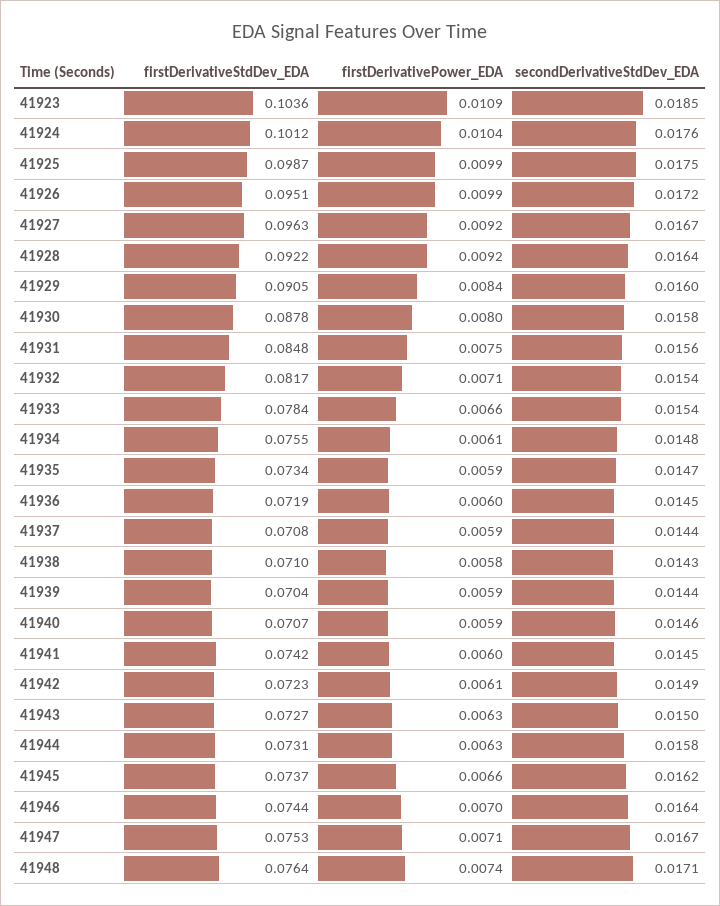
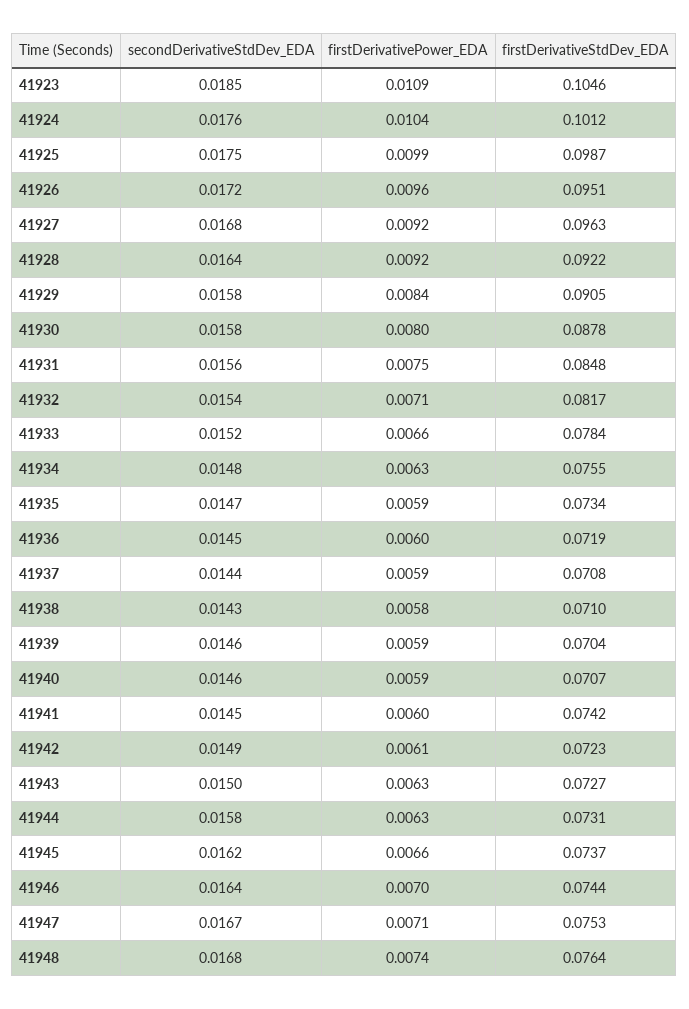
  {
    "firstDerivativeStdDev_EDA": {
-     "41923": 0.1036,
+     "41923": 0.1046,
      "41924": 0.1012,
      "41925": 0.0987,
      "41926": 0.0951,
      "41927": 0.0963,
      "41928": 0.0922,
      "41929": 0.0905,
      "41930": 0.0878,
      "41931": 0.0848,
      "41932": 0.0817,
      "41933": 0.0784,
      "41934": 0.0755,
      "41935": 0.0734,
      "41936": 0.0719,
      "41937": 0.0708,
      "41938": 0.071,
      "41939": 0.0704,
      "41940": 0.0707,
      "41941": 0.0742,
      "41942": 0.0723,
      "41943": 0.0727,
      "41944": 0.0731,
      "41945": 0.0737,
      "41946": 0.0744,
      "41947": 0.0753,
      "41948": 0.0764
    },
    "firstDerivativePower_EDA": {
      "41923": 0.0109,
      "41924": 0.0104,
      "41925": 0.0099,
-     "41926": 0.0099,
+     "41926": 0.0096,
      "41927": 0.0092,
      "41928": 0.0092,
      "41929": 0.0084,
      "41930": 0.008,
      "41931": 0.0075,
      "41932": 0.0071,
      "41933": 0.0066,
-     "41934": 0.0061,
+     "41934": 0.0063,
      "41935": 0.0059,
      "41936": 0.006,
      "41937": 0.0059,
      "41938": 0.0058,
      "41939": 0.0059,
      "41940": 0.0059,
      "41941": 0.006,
      "41942": 0.0061,
      "41943": 0.0063,
      "41944": 0.0063,
      "41945": 0.0066,
      "41946": 0.007,
      "41947": 0.0071,
      "41948": 0.0074
    },
    "secondDerivativeStdDev_EDA": {
      "41923": 0.0185,
      "41924": 0.0176,
      "41925": 0.0175,
      "41926": 0.0172,
-     "41927": 0.0167,
+     "41927": 0.0168,
      "41928": 0.0164,
-     "41929": 0.016,
+     "41929": 0.0158,
      "41930": 0.0158,
      "41931": 0.0156,
      "41932": 0.0154,
-     "41933": 0.0154,
+     "41933": 0.0152,
      "41934": 0.0148,
      "41935": 0.0147,
      "41936": 0.0145,
      "41937": 0.0144,
      "41938": 0.0143,
-     "41939": 0.0144,
+     "41939": 0.0146,
      "41940": 0.0146,
      "41941": 0.0145,
      "41942": 0.0149,
      "41943": 0.015,
      "41944": 0.0158,
      "41945": 0.0162,
      "41946": 0.0164,
      "41947": 0.0167,
-     "41948": 0.0171
+     "41948": 0.0168
    }
  }

